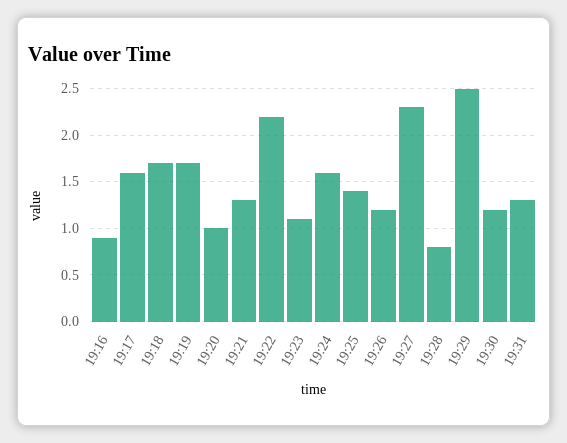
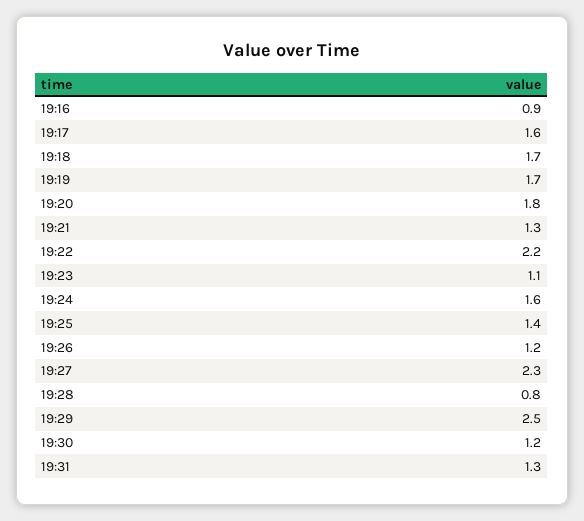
  {
    "19:16": 0.9,
    "19:17": 1.6,
    "19:18": 1.7,
    "19:19": 1.7,
-   "19:20": 1,
+   "19:20": 1.8,
    "19:21": 1.3,
    "19:22": 2.2,
    "19:23": 1.1,
    "19:24": 1.6,
    "19:25": 1.4,
    "19:26": 1.2,
    "19:27": 2.3,
    "19:28": 0.8,
    "19:29": 2.5,
    "19:30": 1.2,
    "19:31": 1.3
  }

